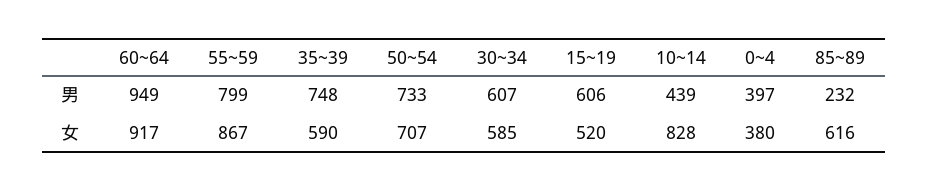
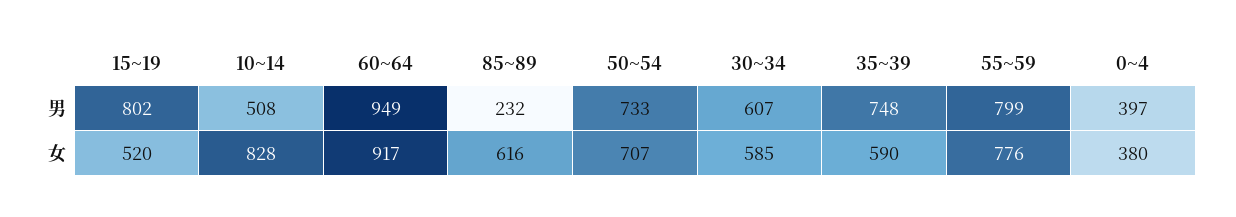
  {
    "60~64": {
      "男": 949,
      "女": 917
    },
    "55~59": {
      "男": 799,
-     "女": 867
+     "女": 776
    },
    "35~39": {
      "男": 748,
      "女": 590
    },
    "50~54": {
      "男": 733,
      "女": 707
    },
    "30~34": {
      "男": 607,
      "女": 585
    },
    "15~19": {
-     "男": 606,
+     "男": 802,
      "女": 520
    },
    "10~14": {
-     "男": 439,
+     "男": 508,
      "女": 828
    },
    "0~4": {
      "男": 397,
      "女": 380
    },
    "85~89": {
      "男": 232,
      "女": 616
    }
  }

